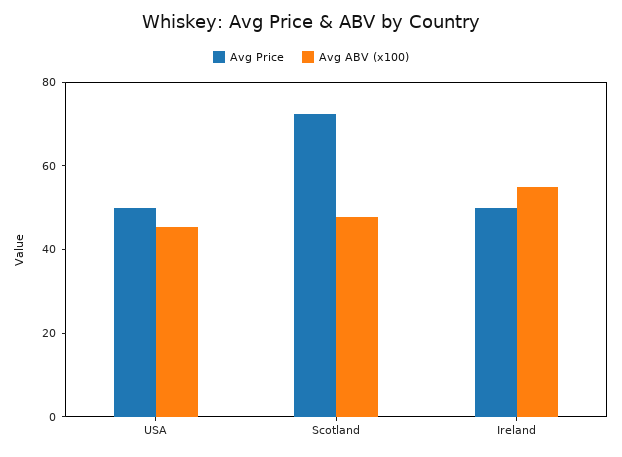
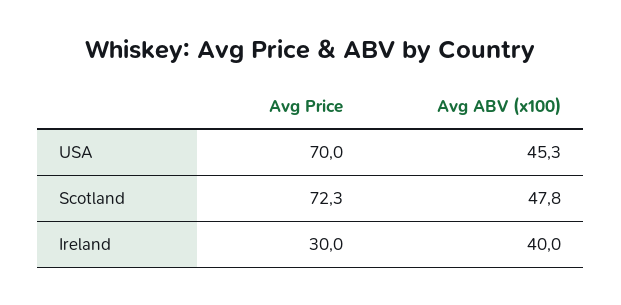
  {
    "Avg Price": {
-     "USA": 50,
+     "USA": 70,
      "Scotland": 72.3,
-     "Ireland": 50
+     "Ireland": 30
    },
    "Avg ABV (x100)": {
      "USA": 45.3,
      "Scotland": 47.8,
-     "Ireland": 55
+     "Ireland": 40
    }
  }

